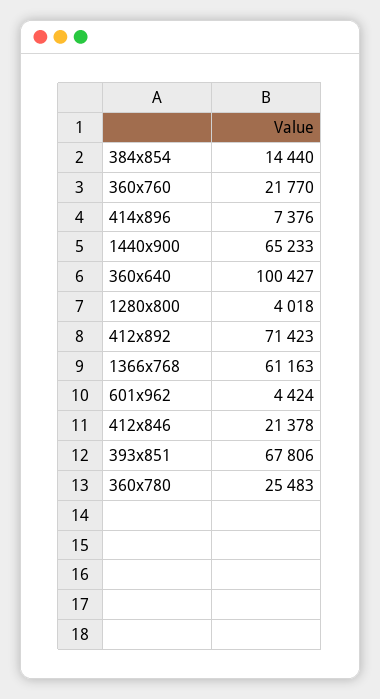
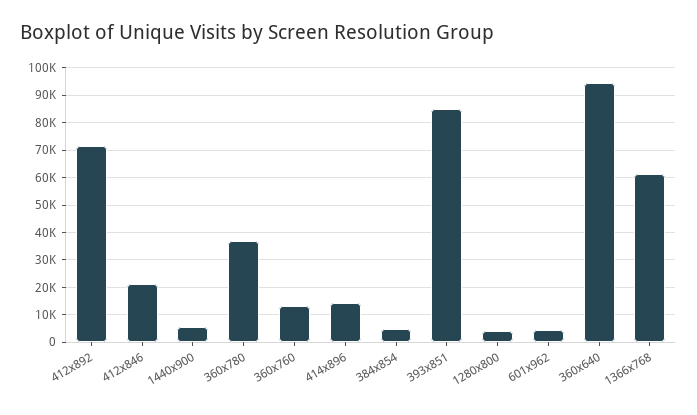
  {
-   "384x854": 14440,
+   "384x854": 5000,
-   "360x760": 21770,
+   "360x760": 12500,
-   "414x896": 7376,
+   "414x896": 15000,
-   "1440x900": 65233,
+   "1440x900": 5000,
-   "360x640": 100427,
+   "360x640": 95000,
    "1280x800": 4018,
    "412x892": 71423,
    "1366x768": 61163,
    "601x962": 4424,
    "412x846": 21378,
-   "393x851": 67806,
+   "393x851": 85000,
-   "360x780": 25483
+   "360x780": 37500
  }

